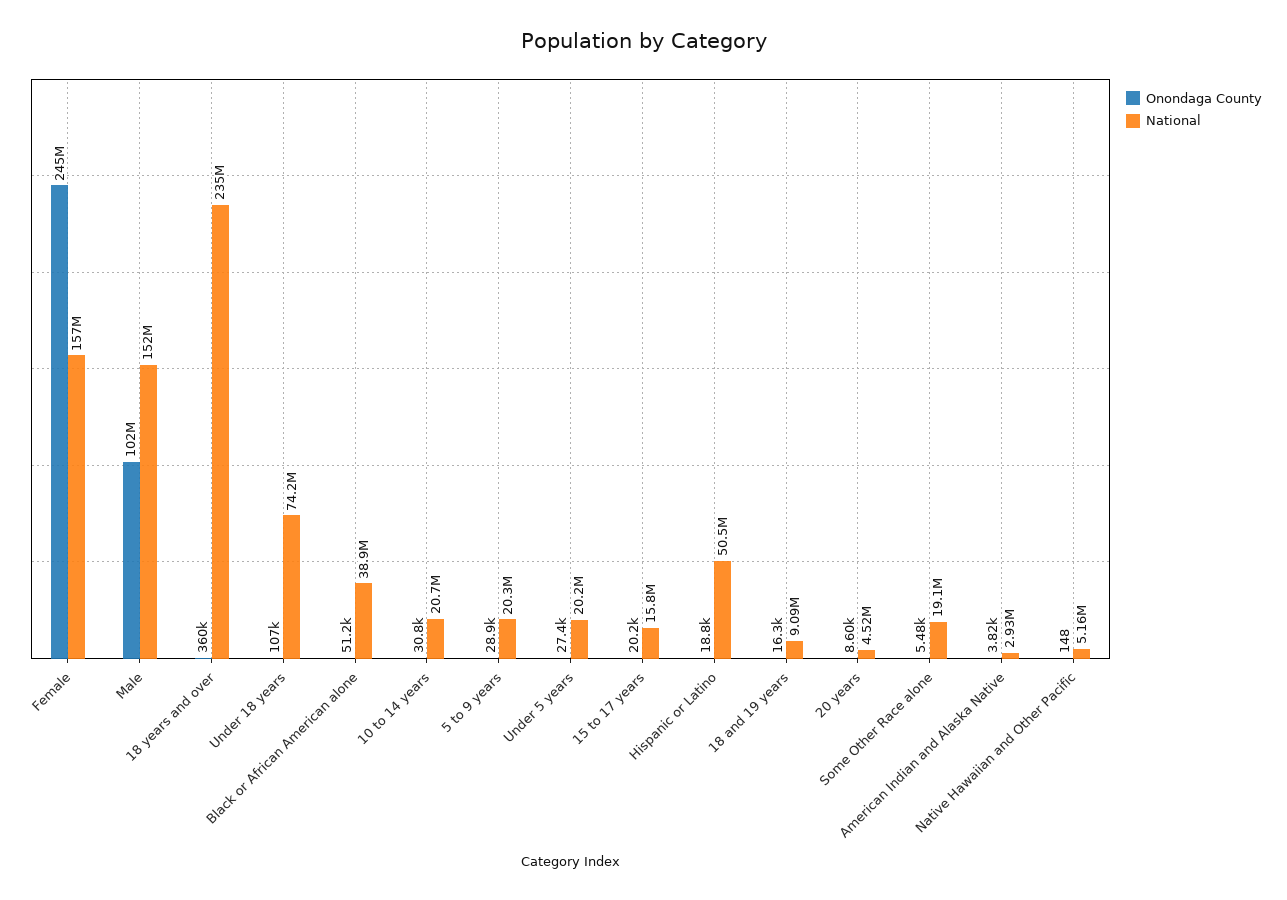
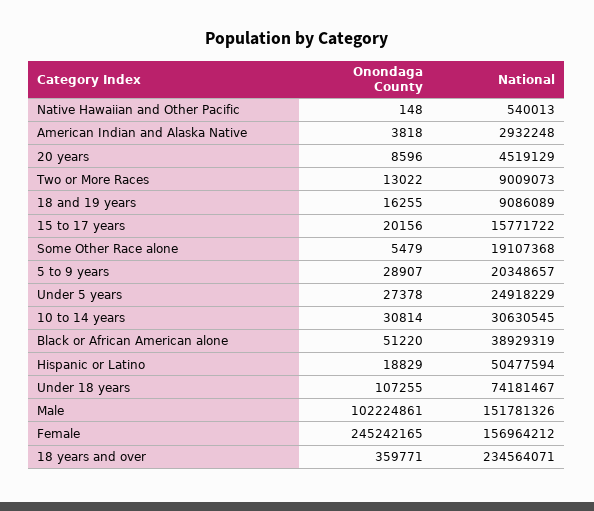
  {
    "Onondaga County": {
      "Female": 245242165,
      "Male": 102224861,
      "18 years and over": 359771,
      "Under 18 years": 107255,
      "Black or African American alone": 51220,
      "10 to 14 years": 30814,
      "5 to 9 years": 28907,
      "Under 5 years": 27378,
      "15 to 17 years": 20156,
      "Hispanic or Latino": 18829,
      "18 and 19 years": 16255,
      "20 years": 8596,
      "Some Other Race alone": 5479,
      "American Indian and Alaska Native": 3818,
-     "Native Hawaiian and Other Pacific": 148
+     "Native Hawaiian and Other Pacific": 148,
+     "Two or More Races": 13022
    },
    "National": {
      "Female": 156964212,
      "Male": 151781326,
      "18 years and over": 234564071,
      "Under 18 years": 74181467,
      "Black or African American alone": 38929319,
-     "10 to 14 years": 20700000,
+     "10 to 14 years": 30630545,
      "5 to 9 years": 20348657,
-     "Under 5 years": 20200000,
+     "Under 5 years": 24918229,
      "15 to 17 years": 15771722,
      "Hispanic or Latino": 50477594,
      "18 and 19 years": 9086089,
      "20 years": 4519129,
      "Some Other Race alone": 19107368,
      "American Indian and Alaska Native": 2932248,
-     "Native Hawaiian and Other Pacific": 5160000
+     "Native Hawaiian and Other Pacific": 540013,
+     "Two or More Races": 9009073
    }
  }

